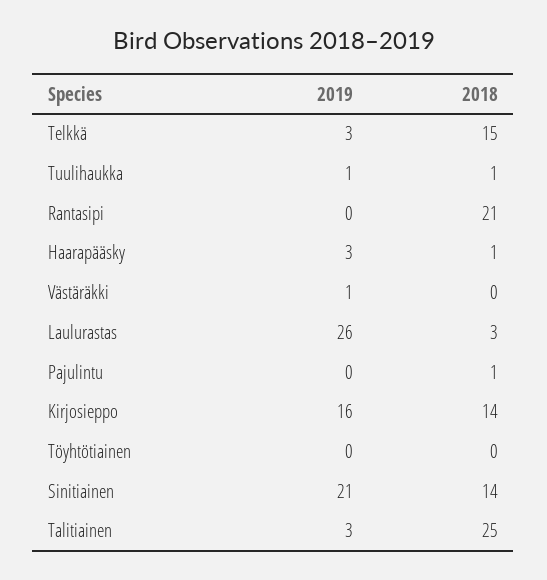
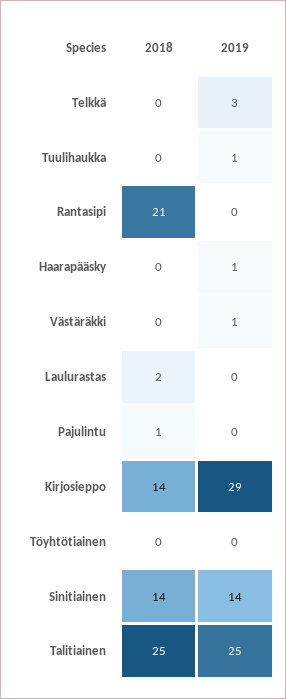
  {
    "2019": {
      "Telkkä": 3,
      "Tuulihaukka": 1,
      "Rantasipi": 0,
-     "Haarapääsky": 3,
+     "Haarapääsky": 1,
      "Västäräkki": 1,
-     "Laulurastas": 26,
+     "Laulurastas": 0,
      "Pajulintu": 0,
-     "Kirjosieppo": 16,
+     "Kirjosieppo": 29,
      "Töyhtötiainen": 0,
-     "Sinitiainen": 21,
+     "Sinitiainen": 14,
-     "Talitiainen": 3
+     "Talitiainen": 25
    },
    "2018": {
-     "Telkkä": 15,
+     "Telkkä": 0,
-     "Tuulihaukka": 1,
+     "Tuulihaukka": 0,
      "Rantasipi": 21,
-     "Haarapääsky": 1,
+     "Haarapääsky": 0,
      "Västäräkki": 0,
-     "Laulurastas": 3,
+     "Laulurastas": 2,
      "Pajulintu": 1,
      "Kirjosieppo": 14,
      "Töyhtötiainen": 0,
      "Sinitiainen": 14,
      "Talitiainen": 25
    }
  }

